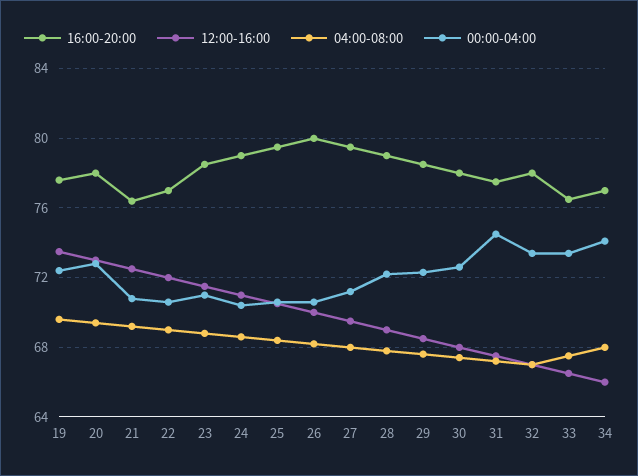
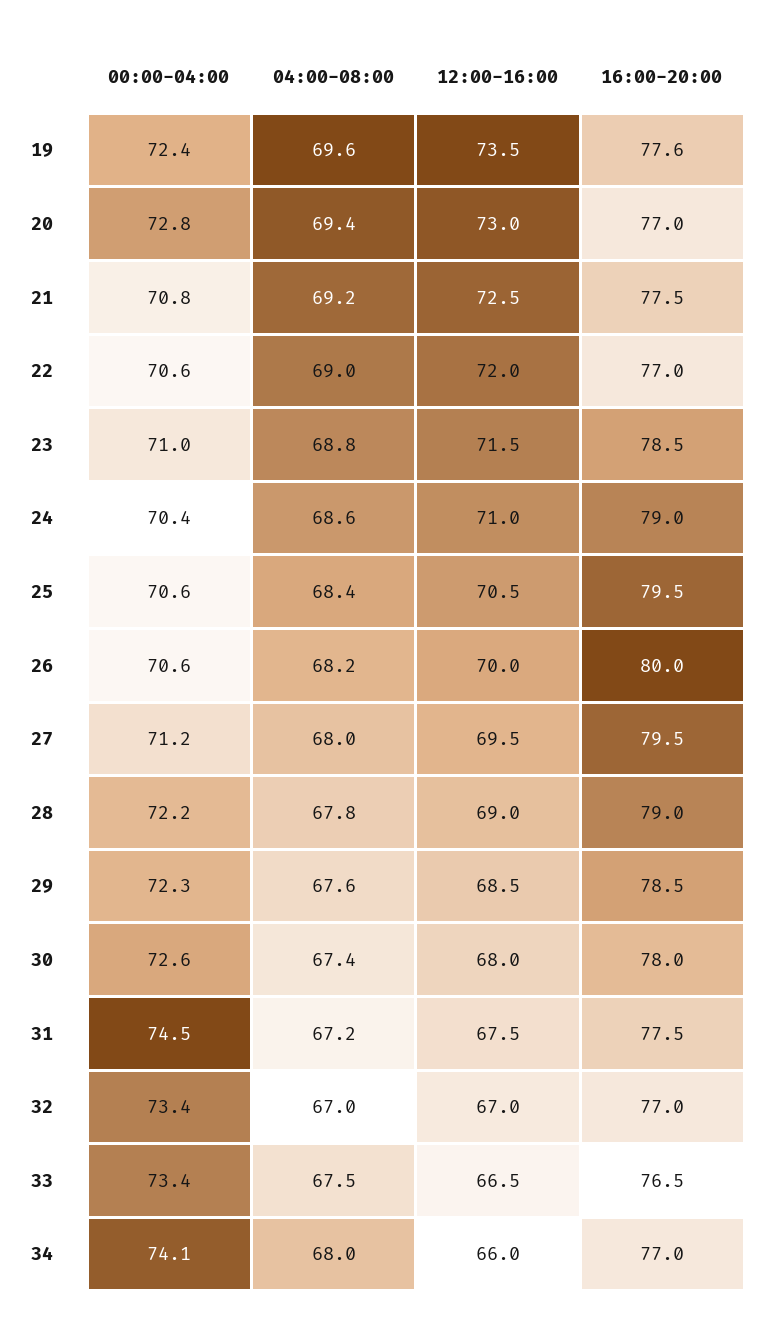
  {
    "16:00-20:00": {
      "19": 77.6,
-     "20": 78,
+     "20": 77,
-     "21": 76.5,
+     "21": 77.5,
      "22": 77,
      "23": 78.5,
      "24": 79,
      "25": 79.5,
      "26": 80,
      "27": 79.5,
      "28": 79,
      "29": 78.5,
      "30": 78,
      "31": 77.5,
-     "32": 78,
+     "32": 77,
      "33": 76.5,
      "34": 77
    },
    "12:00-16:00": {
      "19": 73.5,
      "20": 73,
      "21": 72.5,
      "22": 72,
      "23": 71.5,
      "24": 71,
      "25": 70.5,
      "26": 70,
      "27": 69.5,
      "28": 69,
      "29": 68.5,
      "30": 68,
      "31": 67.5,
      "32": 67,
      "33": 66.5,
      "34": 66
    },
    "04:00-08:00": {
      "19": 69.6,
      "20": 69.4,
      "21": 69.2,
      "22": 69,
      "23": 68.8,
      "24": 68.6,
      "25": 68.4,
      "26": 68.2,
      "27": 68,
      "28": 67.8,
      "29": 67.6,
      "30": 67.4,
      "31": 67.2,
      "32": 67,
      "33": 67.5,
      "34": 68
    },
    "00:00-04:00": {
      "19": 72.4,
      "20": 72.8,
      "21": 70.8,
      "22": 70.6,
      "23": 71,
      "24": 70.4,
      "25": 70.6,
      "26": 70.6,
      "27": 71.2,
      "28": 72.2,
      "29": 72.3,
      "30": 72.6,
      "31": 74.5,
      "32": 73.4,
      "33": 73.4,
      "34": 74.1
    }
  }

